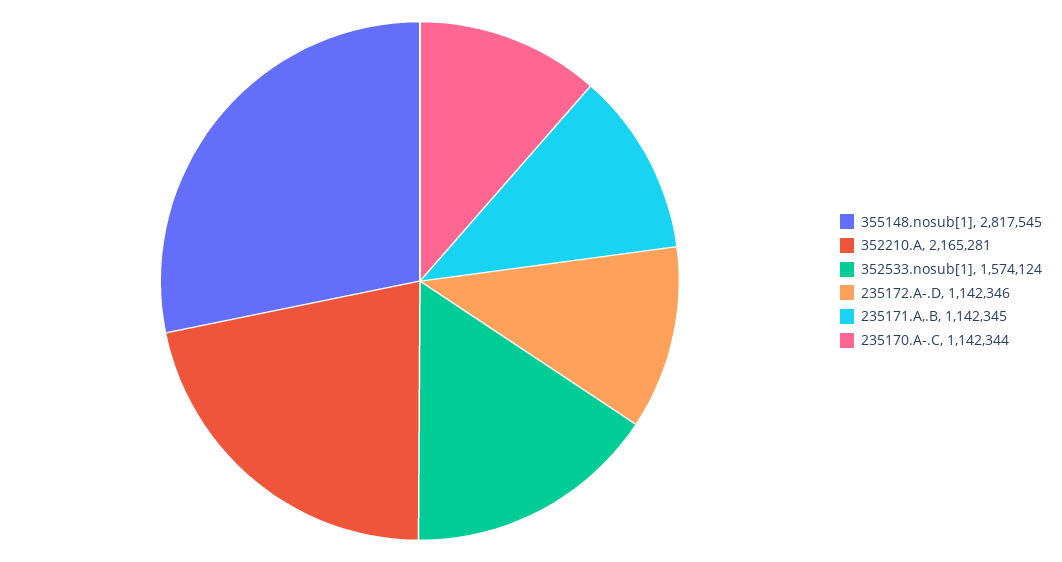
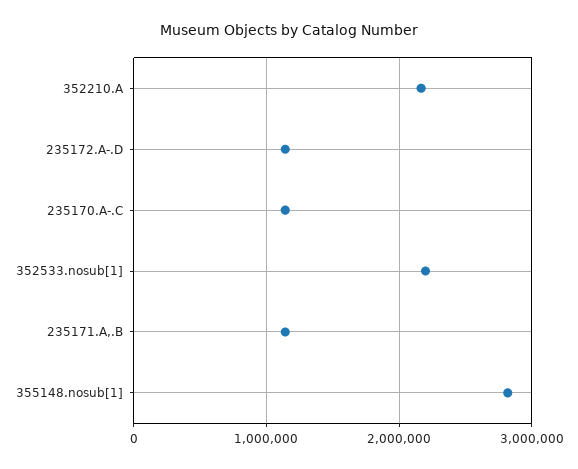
  {
    "355148.nosub[1]": 2817545,
    "352210.A": 2165281,
-   "352533.nosub[1]": 1574124,
+   "352533.nosub[1]": 2200000,
    "235172.A-.D": 1142346,
    "235171.A,.B": 1142345,
    "235170.A-.C": 1142344
  }

